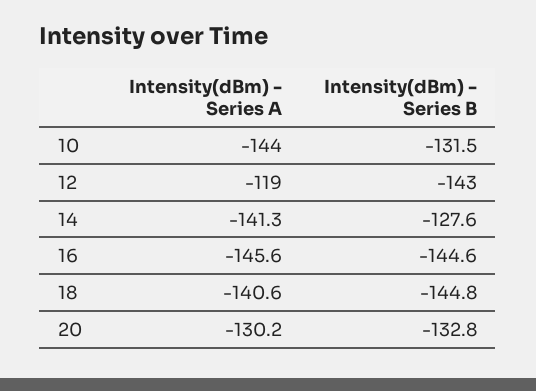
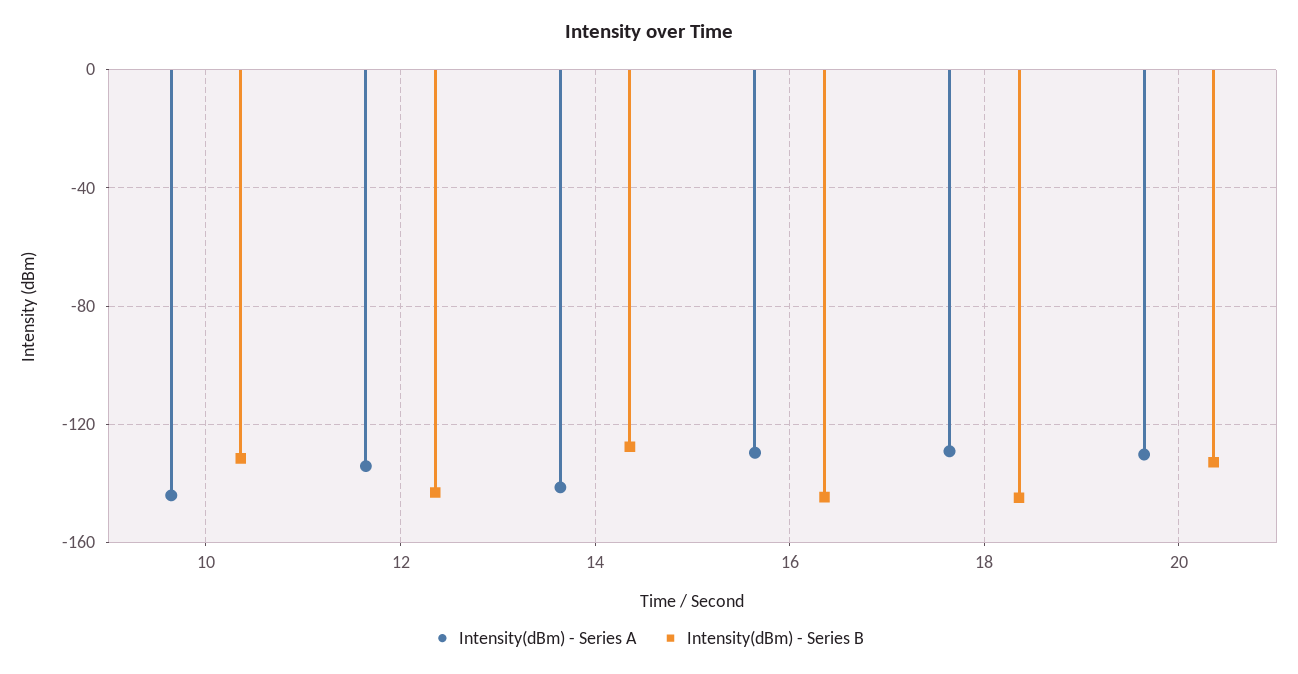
  {
    "Intensity(dBm) - Series A": {
      "10": -144,
-     "12": -119,
+     "12": -135,
      "14": -141.3,
-     "16": -145.6,
+     "16": -130,
-     "18": -140.6,
+     "18": -130,
      "20": -130.2
    },
    "Intensity(dBm) - Series B": {
      "10": -131.5,
      "12": -143,
      "14": -127.6,
      "16": -144.6,
      "18": -144.8,
      "20": -132.8
    }
  }

